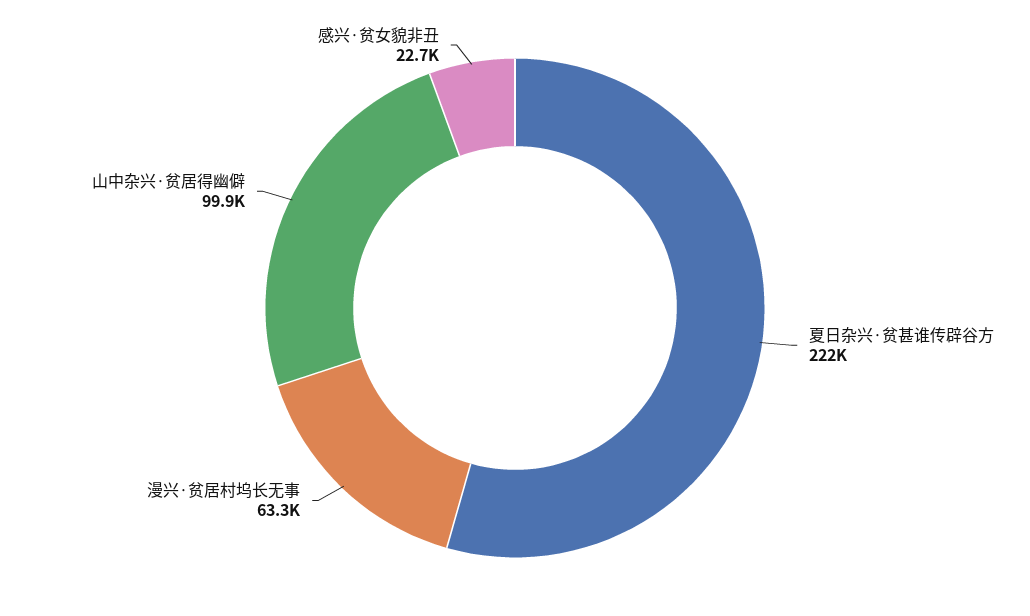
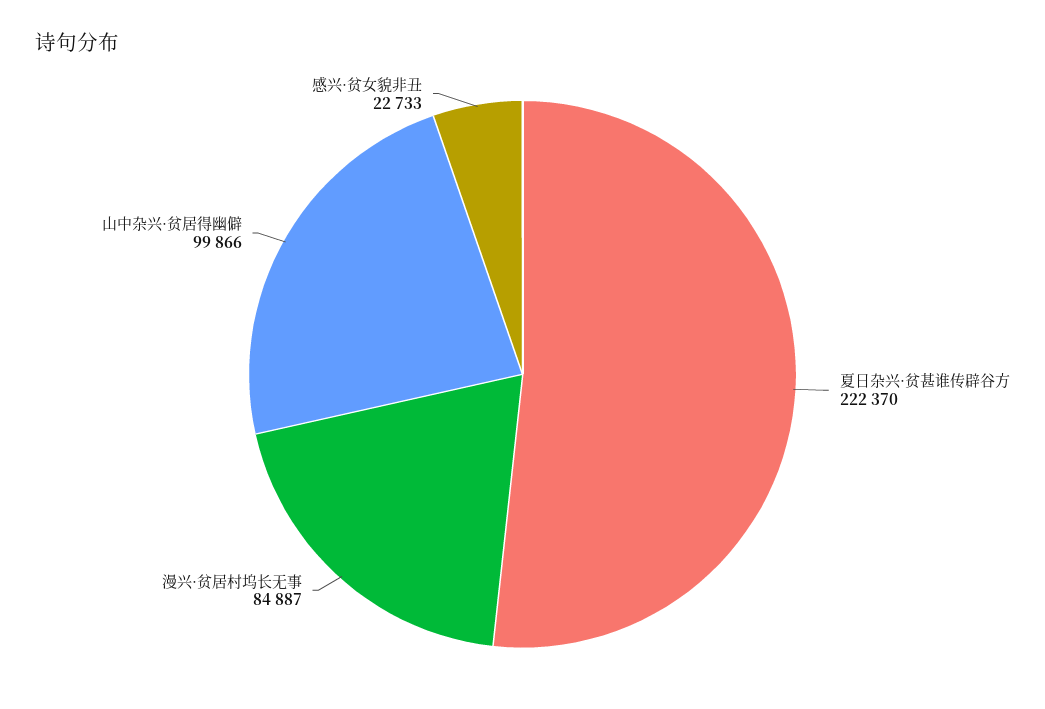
  {
    "夏日杂兴·贫甚谁传辟谷方": 222370,
-   "漫兴·贫居村坞长无事": 63300,
+   "漫兴·贫居村坞长无事": 84887,
    "山中杂兴·贫居得幽僻": 99866,
    "感兴·贫女貌非丑": 22733
  }

